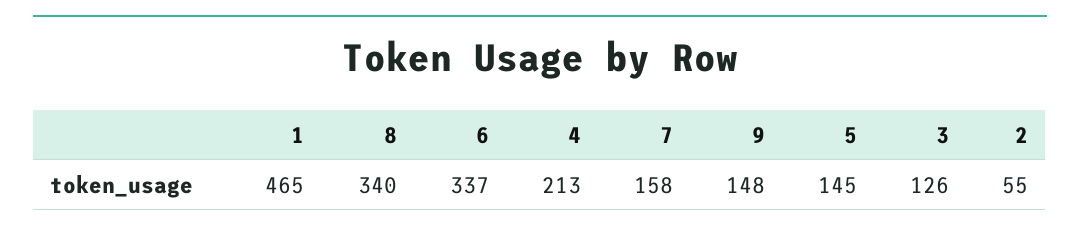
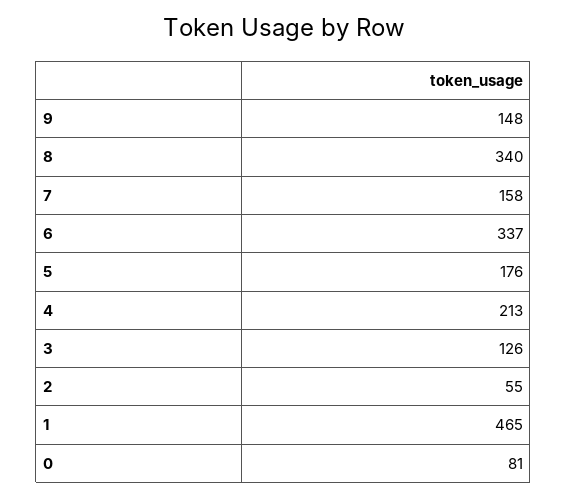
  {
    "1": 465,
    "8": 340,
    "6": 337,
    "4": 213,
    "7": 158,
    "9": 148,
-   "5": 145,
+   "5": 176,
    "3": 126,
-   "2": 55
+   "2": 55,
+   "0": 81
  }

